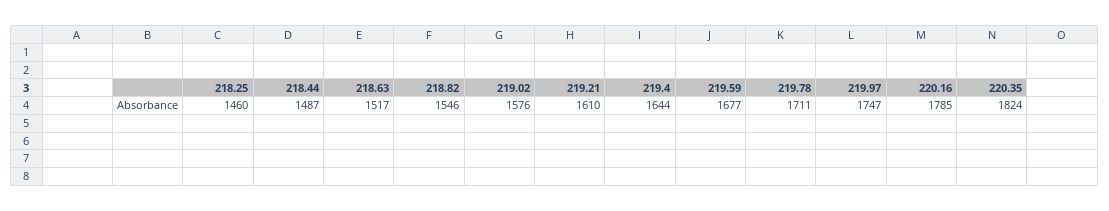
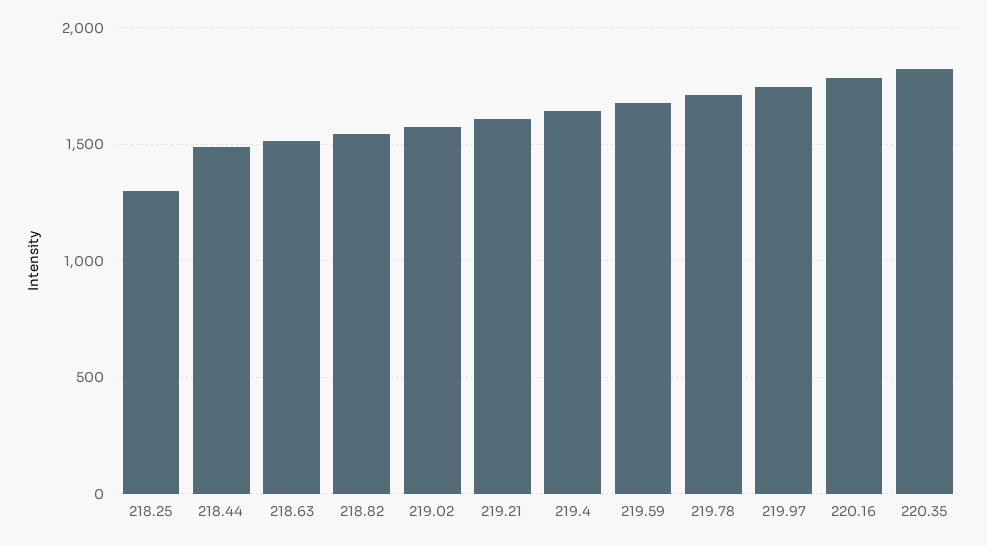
  {
-   "218.25": 1460,
+   "218.25": 1300,
    "218.44": 1487,
    "218.63": 1517,
    "218.82": 1546,
    "219.02": 1576,
    "219.21": 1610,
    "219.4": 1644,
    "219.59": 1677,
    "219.78": 1711,
    "219.97": 1747,
    "220.16": 1785,
    "220.35": 1824
  }

